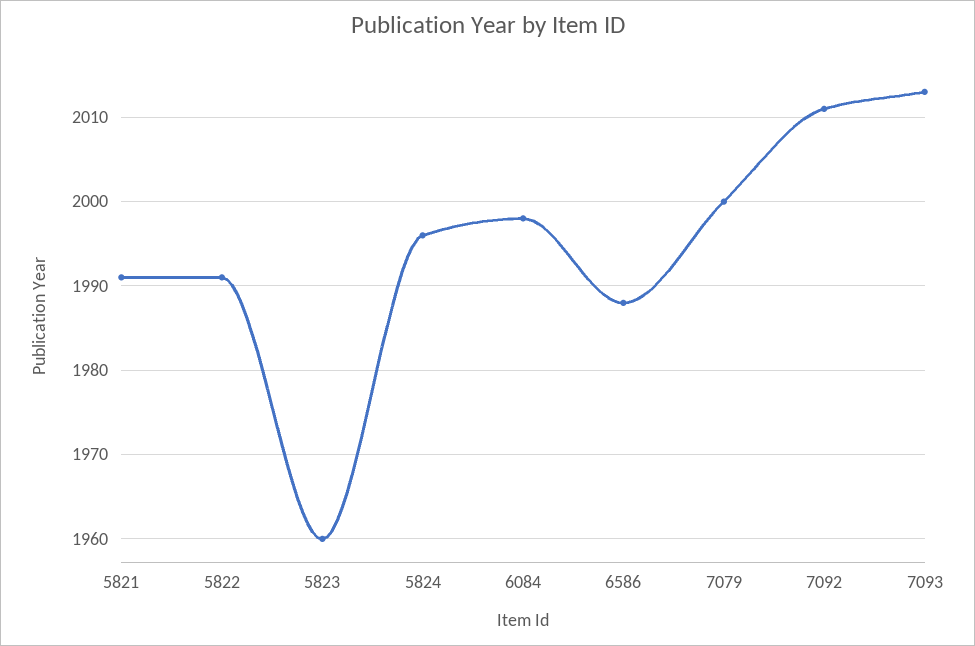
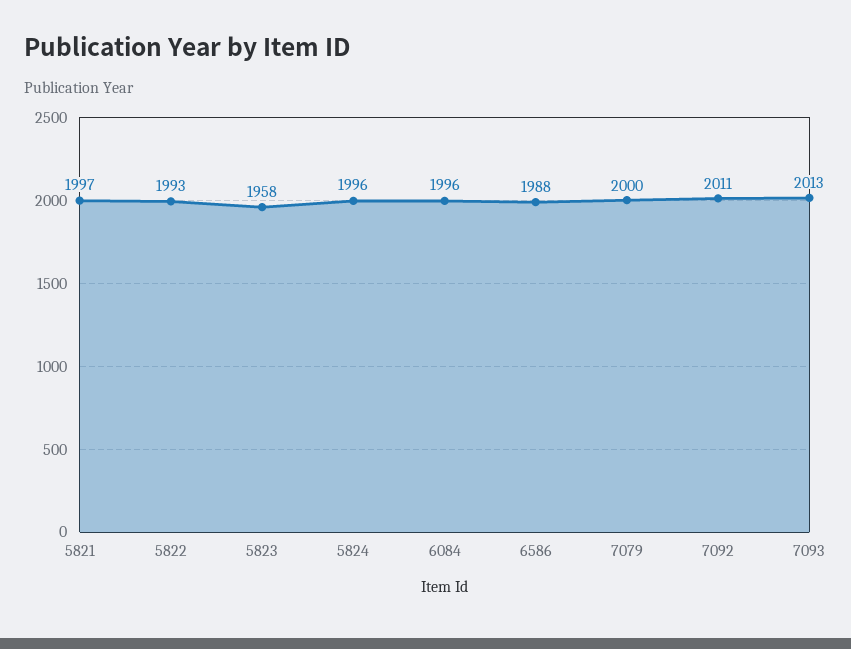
  {
-   "5821": 1991,
+   "5821": 1997,
-   "5822": 1991,
+   "5822": 1993,
-   "5823": 1960,
+   "5823": 1958,
    "5824": 1996,
-   "6084": 1998,
+   "6084": 1996,
    "6586": 1988,
    "7079": 2000,
    "7092": 2011,
    "7093": 2013
  }

